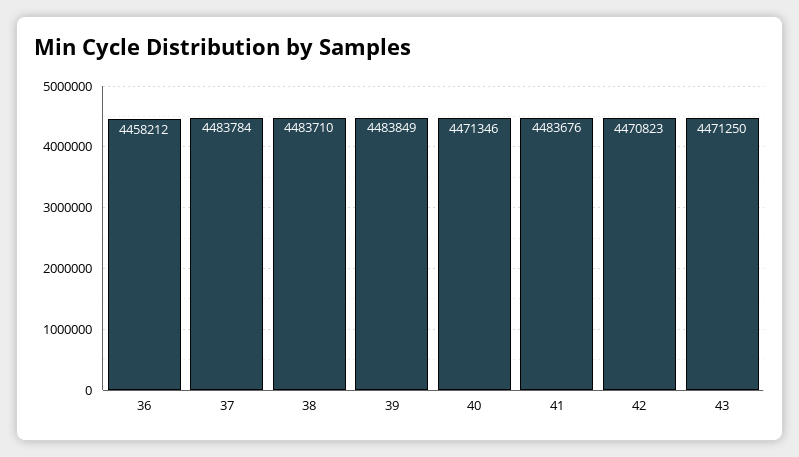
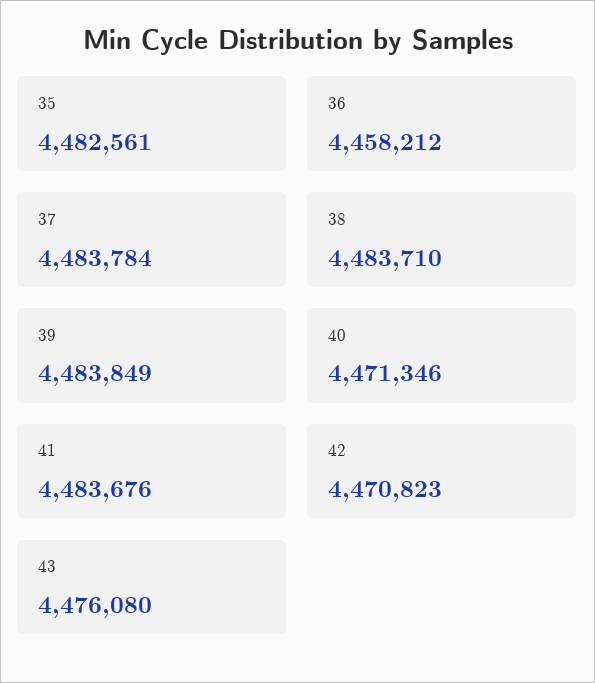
  {
    "36": 4458212,
    "37": 4483784,
    "38": 4483710,
    "39": 4483849,
    "40": 4471346,
    "41": 4483676,
    "42": 4470823,
-   "43": 4471250
+   "43": 4476080,
+   "35": 4482561
  }

